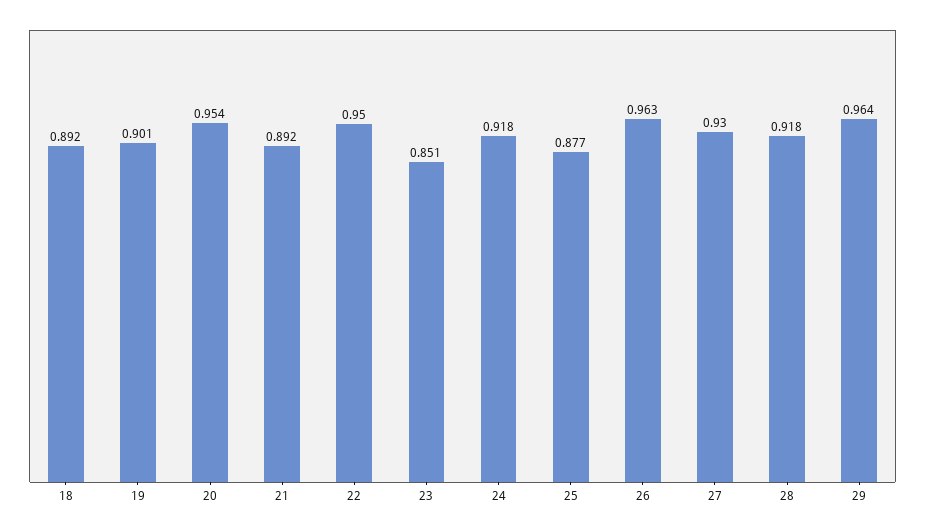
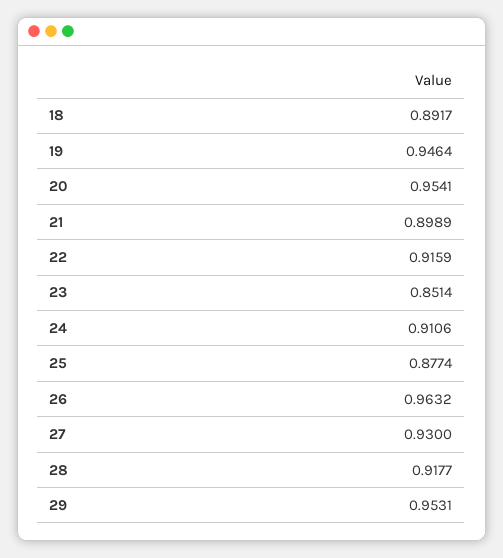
  {
    "18": 0.8917,
-   "19": 0.901,
+   "19": 0.9464,
    "20": 0.9541,
-   "21": 0.892,
+   "21": 0.8989,
-   "22": 0.95,
+   "22": 0.9159,
    "23": 0.8514,
-   "24": 0.918,
+   "24": 0.9106,
    "25": 0.8774,
    "26": 0.9632,
    "27": 0.93,
    "28": 0.9177,
-   "29": 0.964
+   "29": 0.9531
  }

